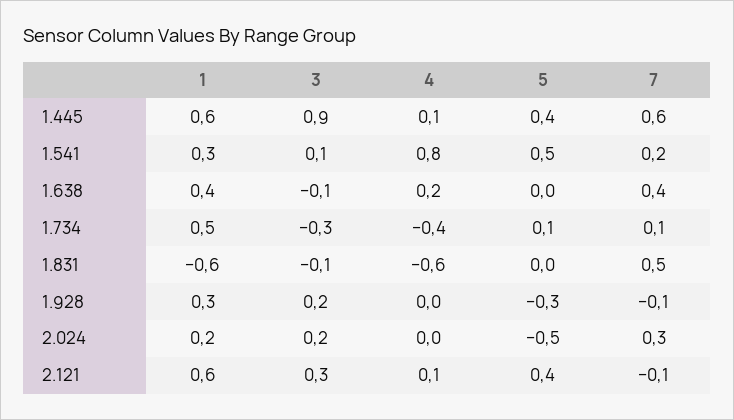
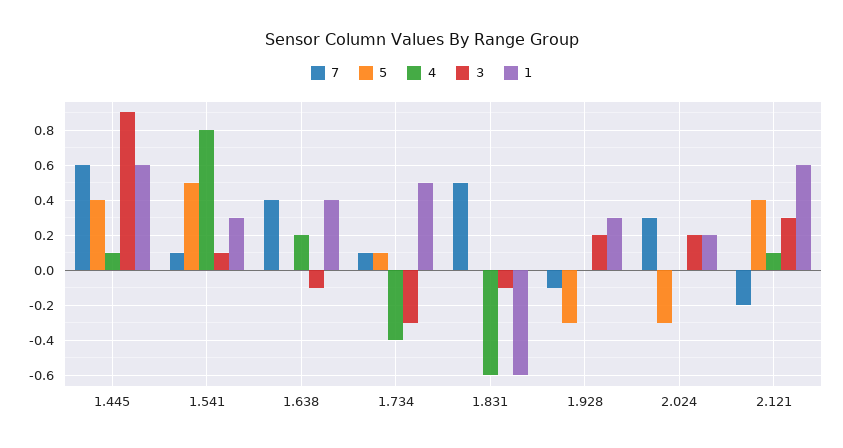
  {
    "1": {
      "1.445": 0.6,
      "1.541": 0.3,
      "1.638": 0.4,
      "1.734": 0.5,
      "1.831": -0.6,
      "1.928": 0.3,
      "2.024": 0.2,
      "2.121": 0.6
    },
    "3": {
      "1.445": 0.9,
      "1.541": 0.1,
      "1.638": -0.1,
      "1.734": -0.3,
      "1.831": -0.1,
      "1.928": 0.2,
      "2.024": 0.2,
      "2.121": 0.3
    },
    "4": {
      "1.445": 0.1,
      "1.541": 0.8,
      "1.638": 0.2,
      "1.734": -0.4,
      "1.831": -0.6,
      "1.928": 0,
      "2.024": 0,
      "2.121": 0.1
    },
    "5": {
      "1.445": 0.4,
      "1.541": 0.5,
      "1.638": 0,
      "1.734": 0.1,
      "1.831": 0,
      "1.928": -0.3,
-     "2.024": -0.5,
+     "2.024": -0.3,
      "2.121": 0.4
    },
    "7": {
      "1.445": 0.6,
-     "1.541": 0.2,
+     "1.541": 0.1,
      "1.638": 0.4,
      "1.734": 0.1,
      "1.831": 0.5,
      "1.928": -0.1,
      "2.024": 0.3,
-     "2.121": -0.1
+     "2.121": -0.2
    }
  }

